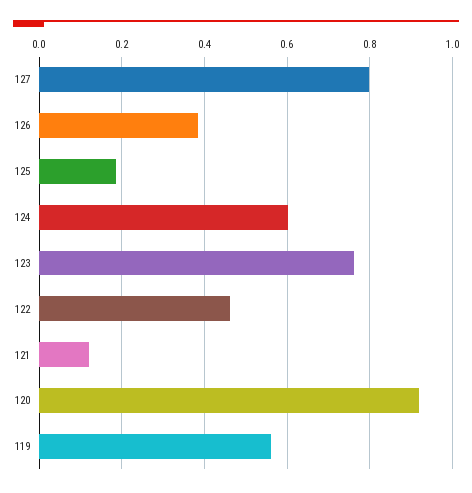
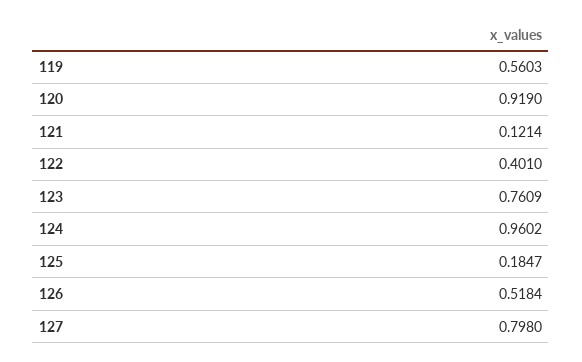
  {
    "127": 0.798,
-   "126": 0.38,
+   "126": 0.5184,
    "125": 0.1847,
-   "124": 0.6,
+   "124": 0.9602,
    "123": 0.7609,
-   "122": 0.46,
+   "122": 0.401,
    "121": 0.1214,
    "120": 0.919,
    "119": 0.5603
  }

